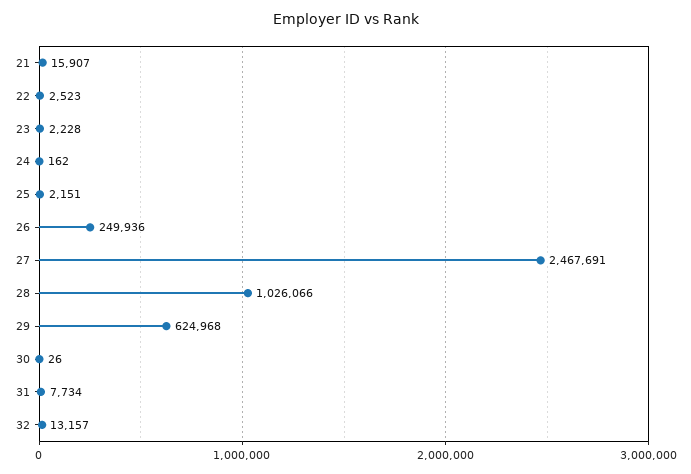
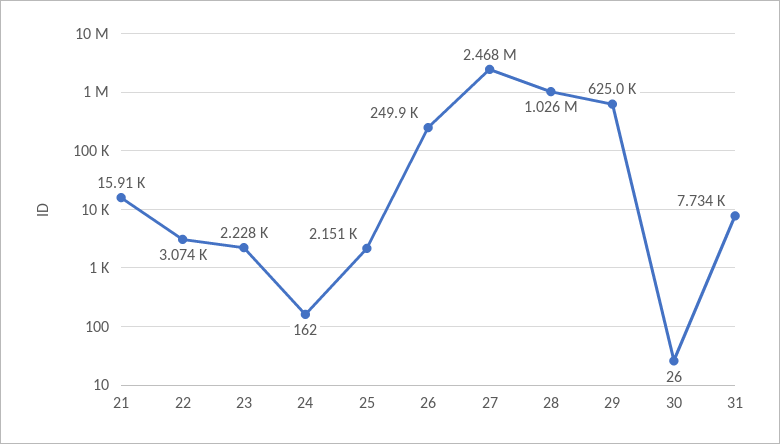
  {
    "21": 15907,
-   "22": 2523,
+   "22": 3074,
    "23": 2228,
    "24": 162,
    "25": 2151,
    "26": 249936,
    "27": 2467691,
    "28": 1026066,
    "29": 624968,
    "30": 26,
-   "31": 7734,
+   "31": 7734
-   "32": 13157
  }

